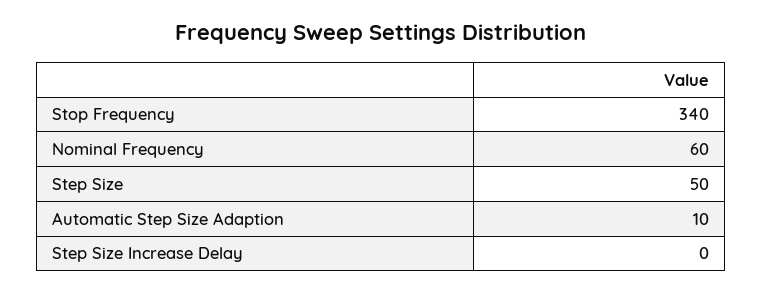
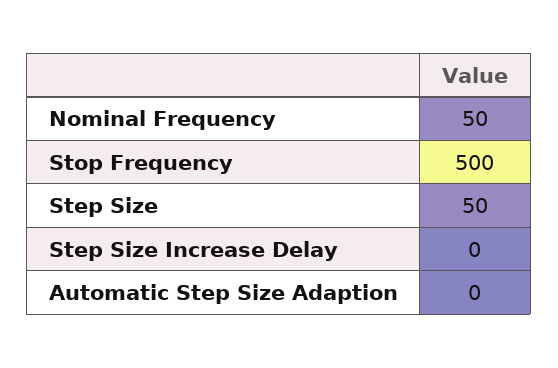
  {
-   "Stop Frequency": 340,
+   "Stop Frequency": 500,
-   "Nominal Frequency": 60,
+   "Nominal Frequency": 50,
    "Step Size": 50,
-   "Automatic Step Size Adaption": 10,
+   "Automatic Step Size Adaption": 0,
    "Step Size Increase Delay": 0
  }

